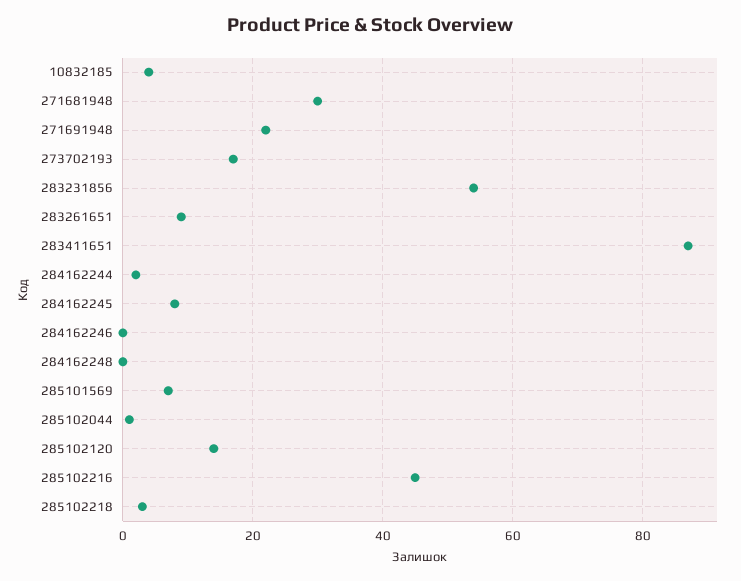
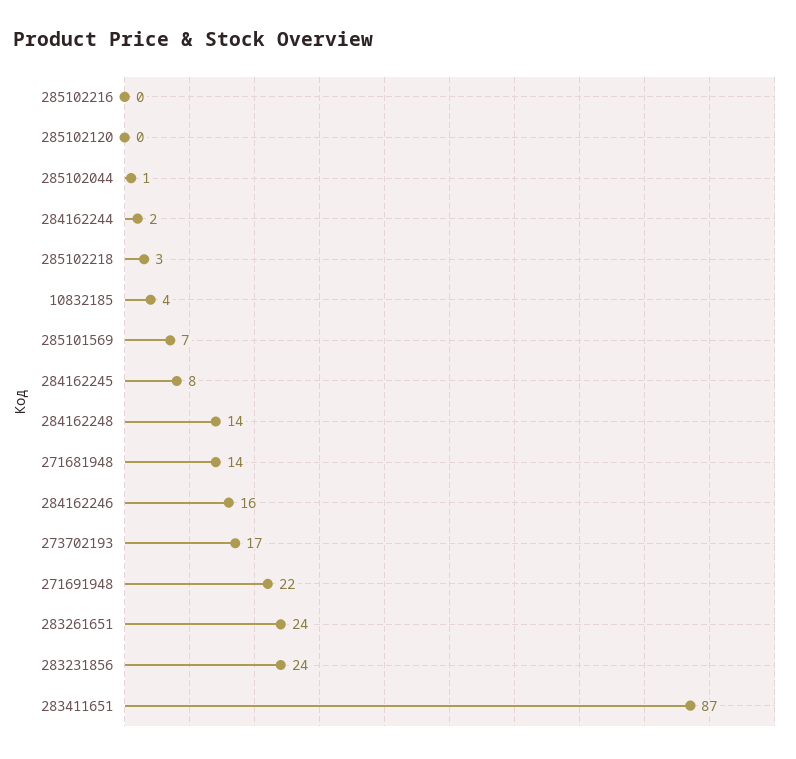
  {
    "10832185": 4,
-   "271681948": 30,
+   "271681948": 14,
    "271691948": 22,
    "273702193": 17,
-   "283231856": 55,
+   "283231856": 24,
-   "283261651": 10,
+   "283261651": 24,
    "283411651": 87,
    "284162244": 2,
    "284162245": 8,
-   "284162246": 0,
+   "284162246": 16,
-   "284162248": 0,
+   "284162248": 14,
    "285101569": 7,
    "285102044": 1,
-   "285102120": 15,
+   "285102120": 0,
-   "285102216": 45,
+   "285102216": 0,
    "285102218": 3
  }

